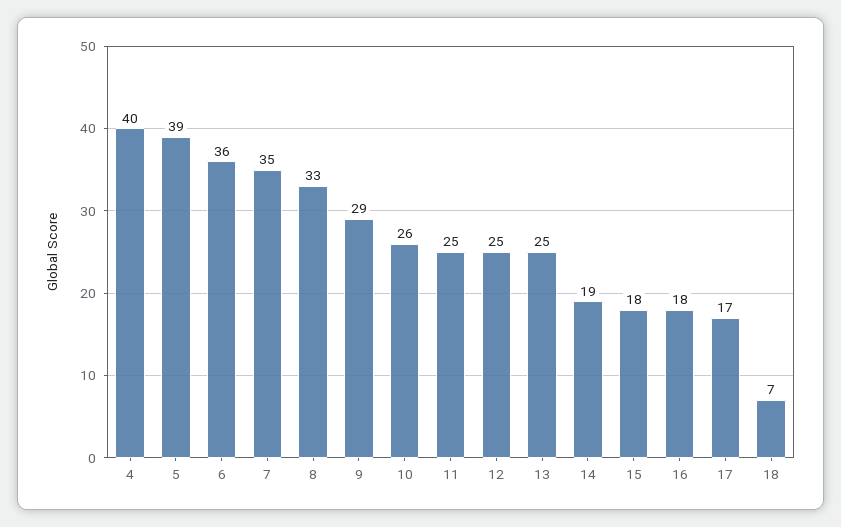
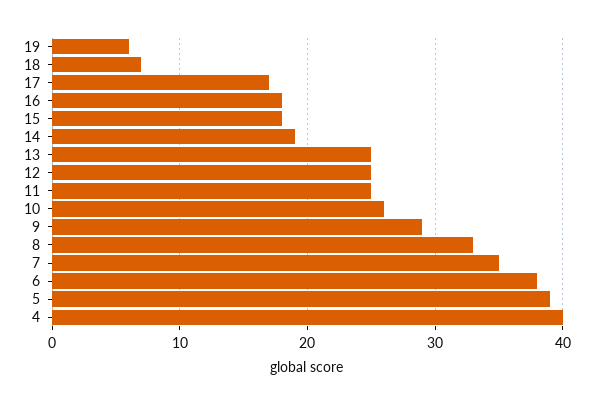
  {
    "4": 40,
    "5": 39,
-   "6": 36,
+   "6": 38,
    "7": 35,
    "8": 33,
    "9": 29,
    "10": 26,
    "11": 25,
    "12": 25,
    "13": 25,
    "14": 19,
    "15": 18,
    "16": 18,
    "17": 17,
-   "18": 7
+   "18": 7,
+   "19": 6
  }

